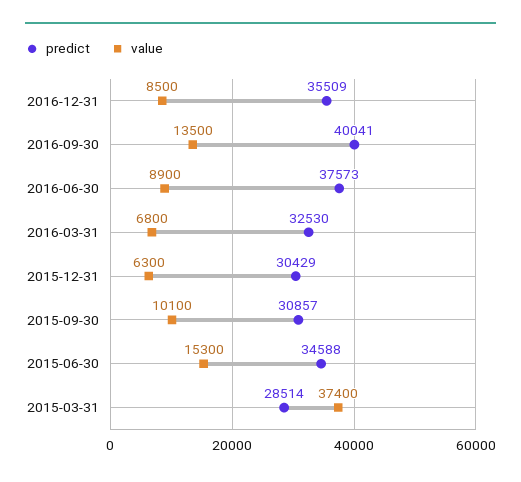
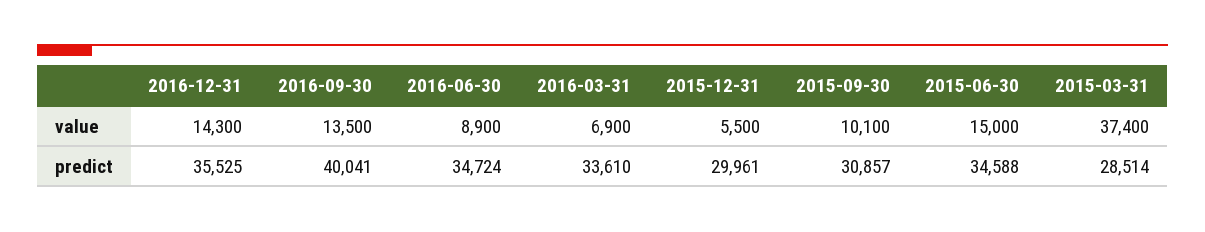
  {
    "predict": {
-     "2016-12-31": 35509,
+     "2016-12-31": 35525,
      "2016-09-30": 40041,
-     "2016-06-30": 37573,
+     "2016-06-30": 34724,
-     "2016-03-31": 32530,
+     "2016-03-31": 33610,
-     "2015-12-31": 30429,
+     "2015-12-31": 29961,
      "2015-09-30": 30857,
      "2015-06-30": 34588,
      "2015-03-31": 28514
    },
    "value": {
-     "2016-12-31": 8500,
+     "2016-12-31": 14300,
      "2016-09-30": 13500,
      "2016-06-30": 8900,
-     "2016-03-31": 6800,
+     "2016-03-31": 6900,
-     "2015-12-31": 6300,
+     "2015-12-31": 5500,
      "2015-09-30": 10100,
-     "2015-06-30": 15300,
+     "2015-06-30": 15000,
      "2015-03-31": 37400
    }
  }

